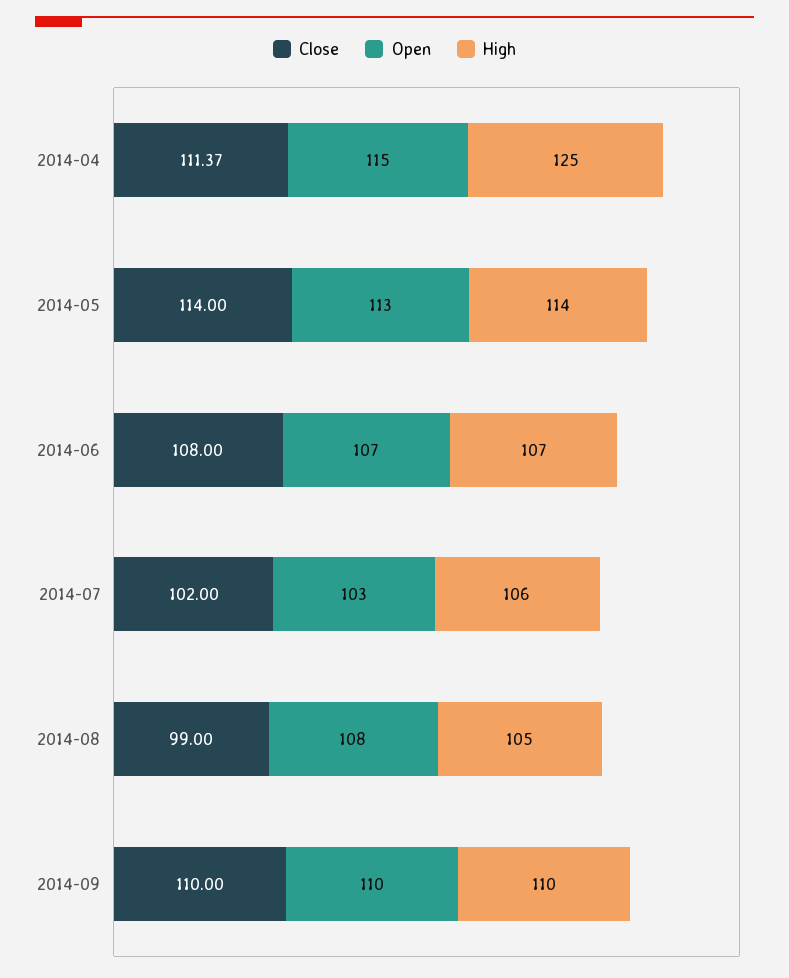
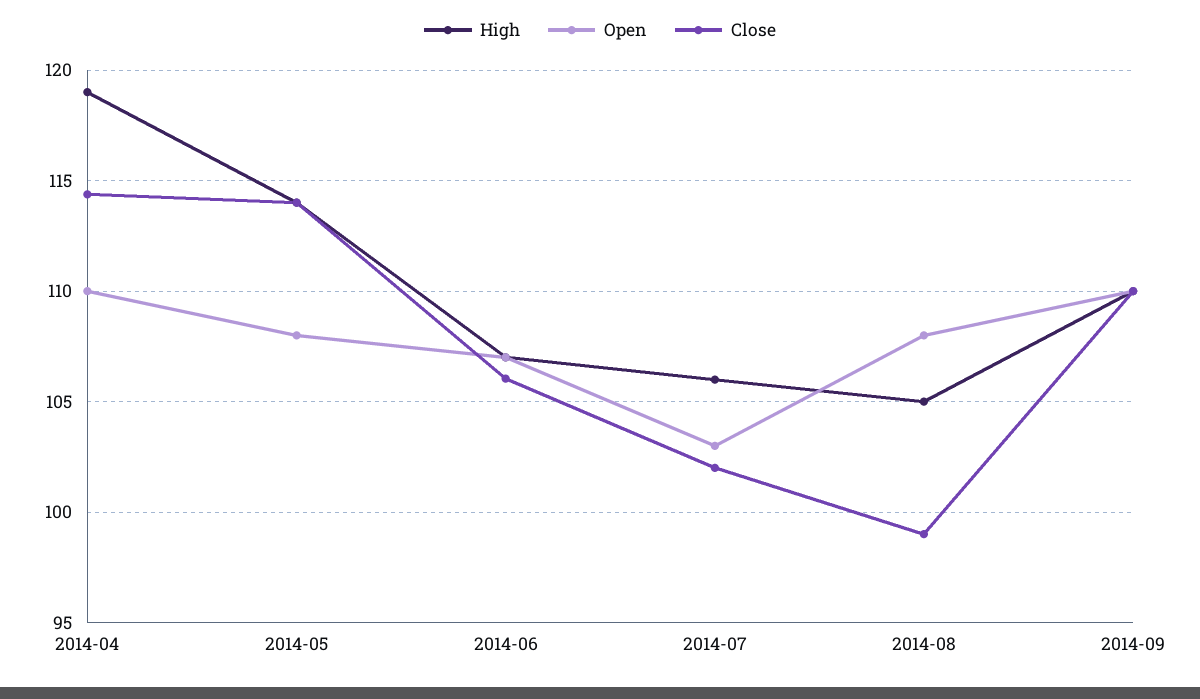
  {
    "Close": {
-     "2014-04": 111.37,
+     "2014-04": 114.5,
      "2014-05": 114,
-     "2014-06": 108,
+     "2014-06": 106,
      "2014-07": 102,
      "2014-08": 99,
      "2014-09": 110
    },
    "Open": {
-     "2014-04": 115,
+     "2014-04": 110,
-     "2014-05": 113,
+     "2014-05": 108,
      "2014-06": 107,
      "2014-07": 103,
      "2014-08": 108,
      "2014-09": 110
    },
    "High": {
-     "2014-04": 125,
+     "2014-04": 119,
      "2014-05": 114,
      "2014-06": 107,
      "2014-07": 106,
      "2014-08": 105,
      "2014-09": 110
    }
  }

